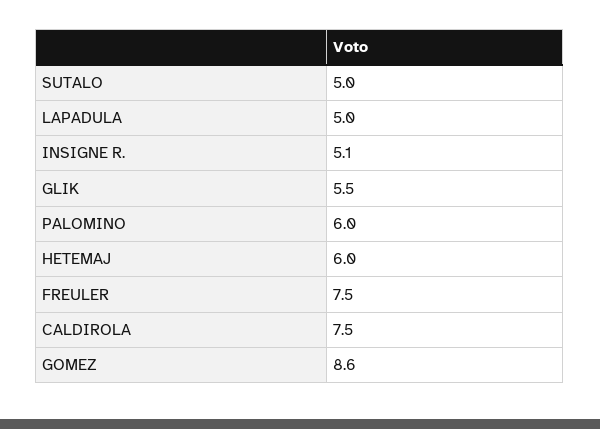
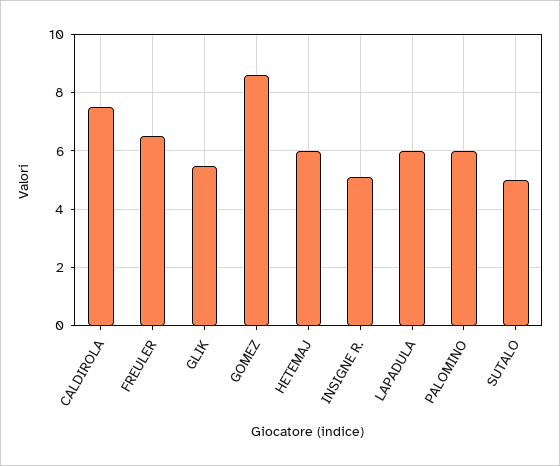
  {
    "SUTALO": 5,
-   "LAPADULA": 5,
+   "LAPADULA": 6,
    "INSIGNE R.": 5.1,
    "GLIK": 5.5,
    "PALOMINO": 6,
    "HETEMAJ": 6,
-   "FREULER": 7.5,
+   "FREULER": 6.5,
    "CALDIROLA": 7.5,
    "GOMEZ": 8.6
  }

